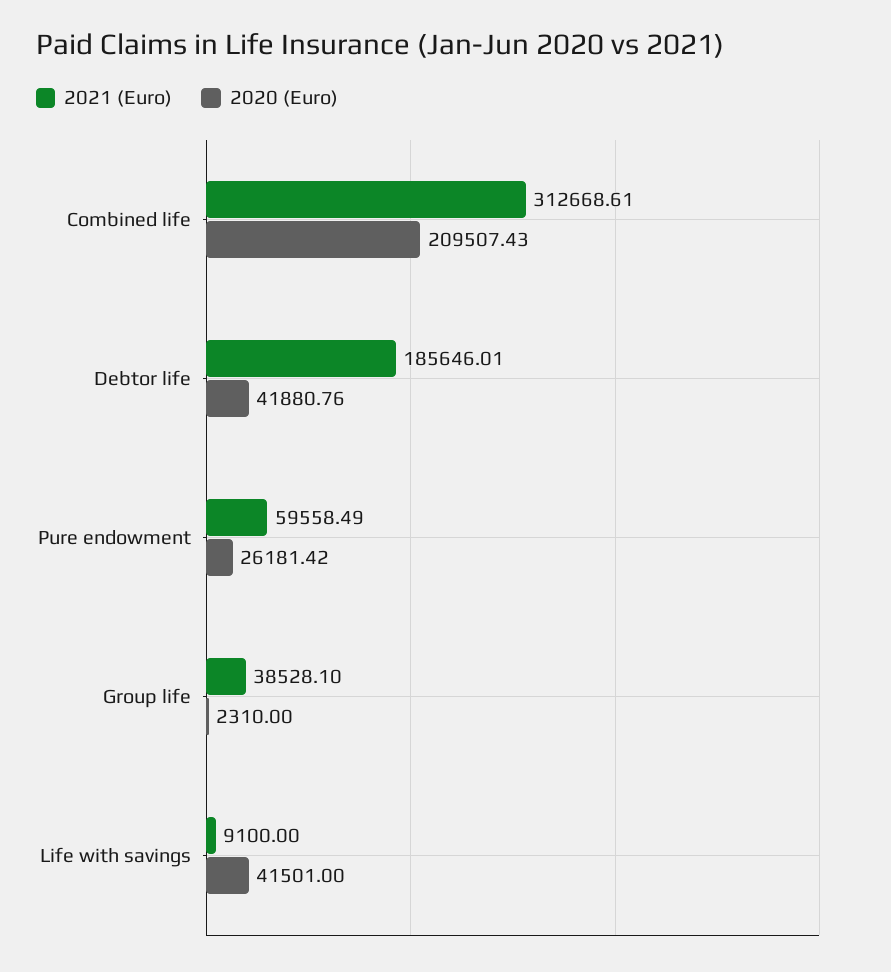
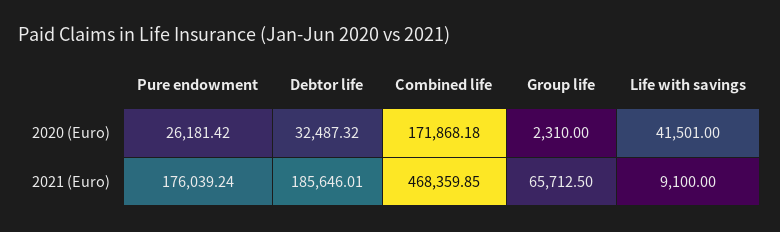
  {
    "2021 (Euro)": {
-     "Combined life": 312668.61,
+     "Combined life": 468359.85,
      "Debtor life": 185646.01,
-     "Pure endowment": 59558.49,
+     "Pure endowment": 176039.24,
-     "Group life": 38528.1,
+     "Group life": 65712.5,
      "Life with savings": 9100
    },
    "2020 (Euro)": {
-     "Combined life": 209507.43,
+     "Combined life": 171868.18,
-     "Debtor life": 41880.76,
+     "Debtor life": 32487.32,
      "Pure endowment": 26181.42,
      "Group life": 2310,
      "Life with savings": 41501
    }
  }

